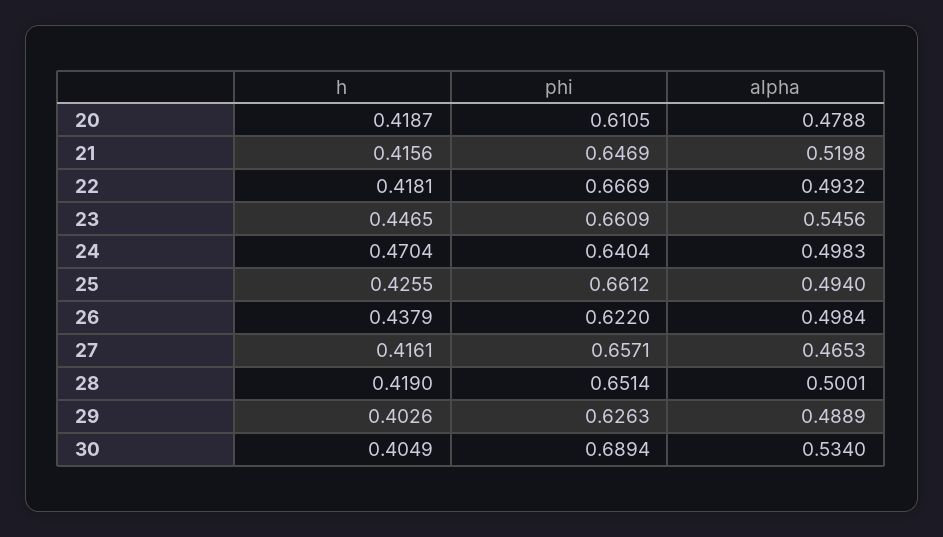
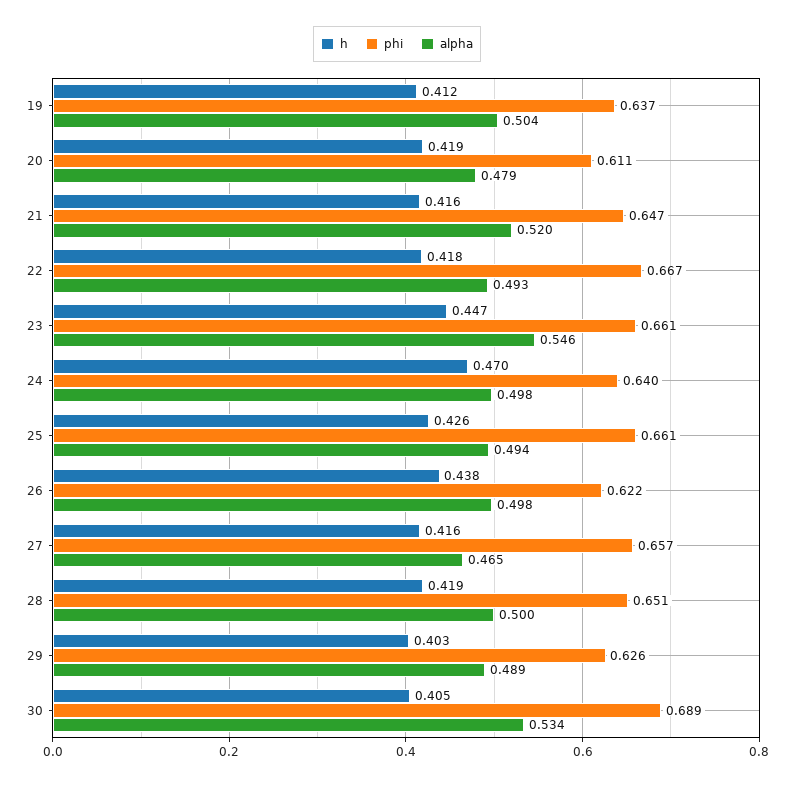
  {
    "h": {
      "20": 0.4187,
      "21": 0.4156,
      "22": 0.4181,
      "23": 0.4465,
      "24": 0.4704,
      "25": 0.4255,
      "26": 0.4379,
      "27": 0.4161,
      "28": 0.419,
      "29": 0.4026,
-     "30": 0.4049
+     "30": 0.4049,
+     "19": 0.412
    },
    "phi": {
      "20": 0.6105,
      "21": 0.6469,
      "22": 0.6669,
      "23": 0.6609,
      "24": 0.6404,
      "25": 0.6612,
      "26": 0.622,
      "27": 0.6571,
      "28": 0.6514,
      "29": 0.6263,
-     "30": 0.6894
+     "30": 0.6894,
+     "19": 0.637
    },
    "alpha": {
      "20": 0.4788,
      "21": 0.5198,
      "22": 0.4932,
      "23": 0.5456,
      "24": 0.4983,
      "25": 0.494,
      "26": 0.4984,
      "27": 0.4653,
      "28": 0.5001,
      "29": 0.4889,
-     "30": 0.534
+     "30": 0.534,
+     "19": 0.504
    }
  }

